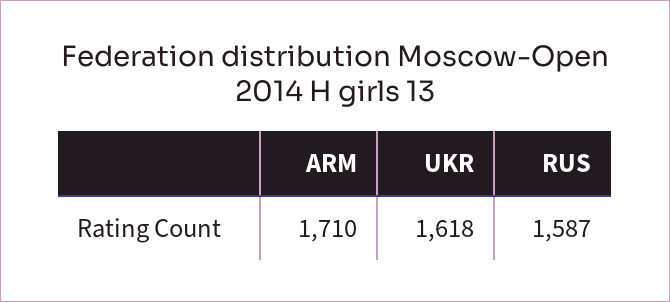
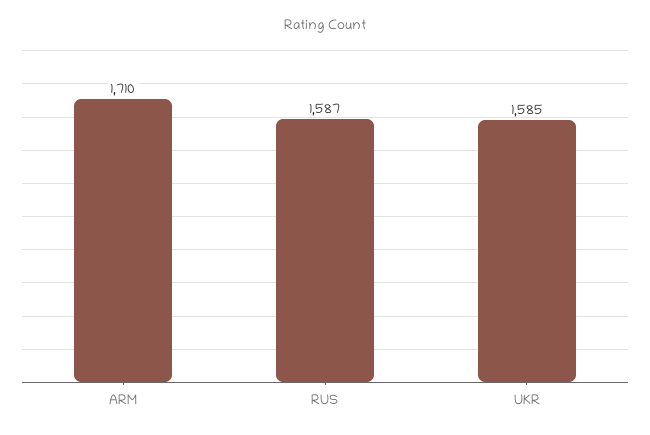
  {
    "ARM": 1710,
-   "UKR": 1618,
+   "UKR": 1585,
    "RUS": 1587
  }

